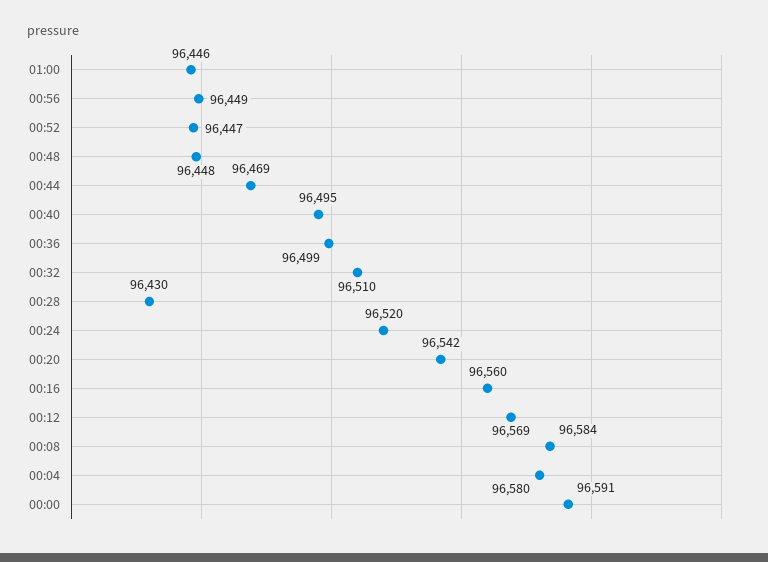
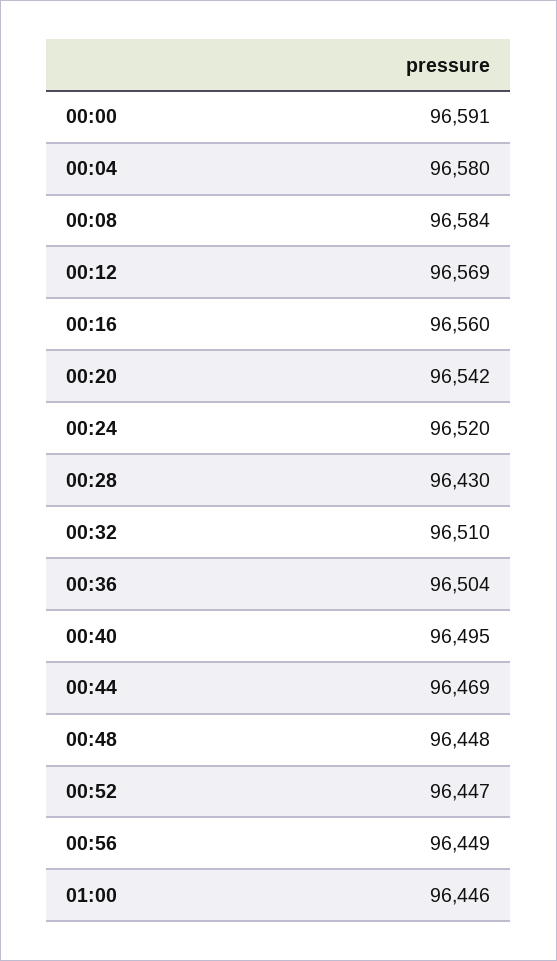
  {
    "01:00": 96446,
    "00:56": 96449,
    "00:52": 96447,
    "00:48": 96448,
    "00:44": 96469,
    "00:40": 96495,
-   "00:36": 96499,
+   "00:36": 96504,
    "00:32": 96510,
    "00:28": 96430,
    "00:24": 96520,
    "00:20": 96542,
    "00:16": 96560,
    "00:12": 96569,
    "00:08": 96584,
    "00:04": 96580,
    "00:00": 96591
  }

